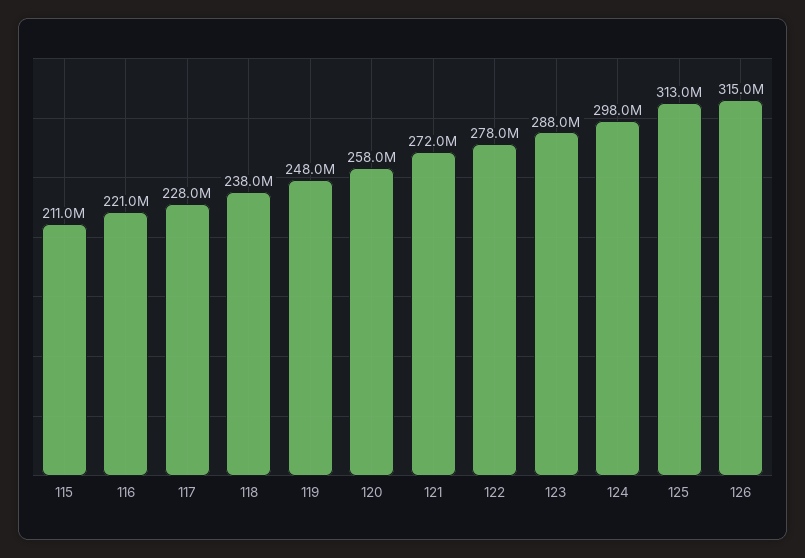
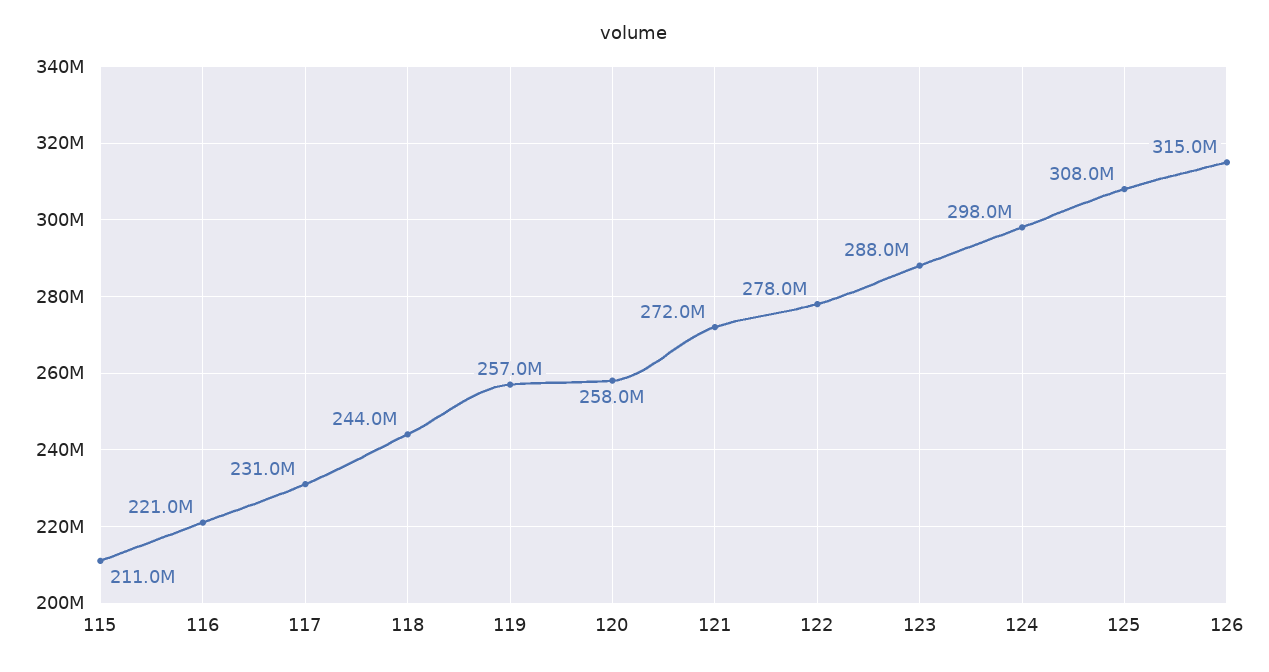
  {
    "115": 211000000,
    "116": 221000000,
-   "117": 228000000,
+   "117": 231000000,
-   "118": 238000000,
+   "118": 244000000,
-   "119": 248000000,
+   "119": 257000000,
    "120": 258000000,
    "121": 272000000,
    "122": 278000000,
    "123": 288000000,
    "124": 298000000,
-   "125": 313000000,
+   "125": 308000000,
    "126": 315000000
  }

